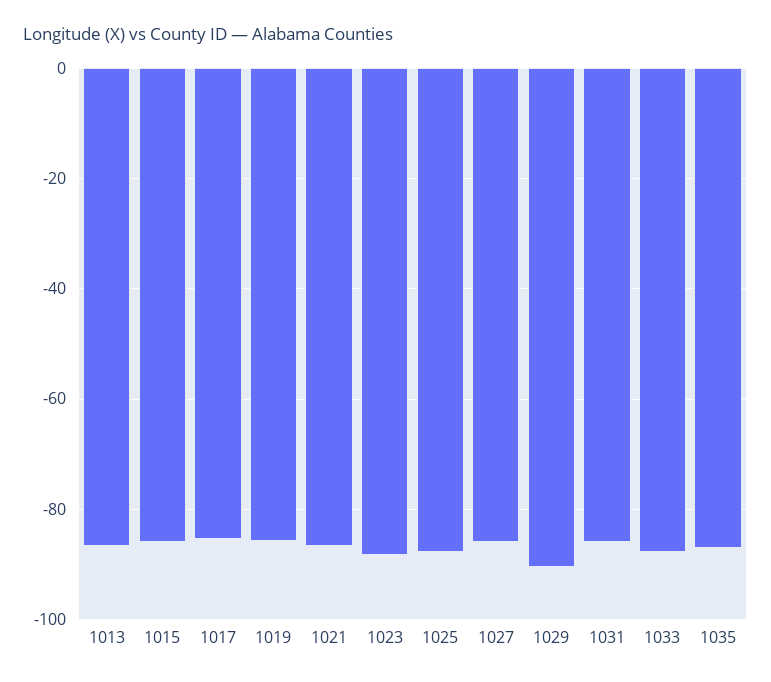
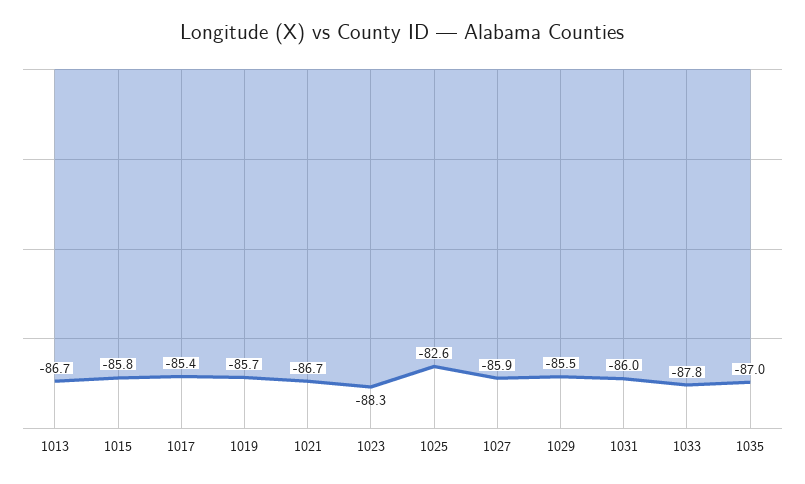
  {
    "1013": -86.7,
    "1015": -85.8,
    "1017": -85.4,
    "1019": -85.7,
    "1021": -86.7,
    "1023": -88.3,
-   "1025": -88,
+   "1025": -82.6,
    "1027": -85.9,
-   "1029": -90,
+   "1029": -85.5,
    "1031": -86,
    "1033": -87.8,
    "1035": -87
  }

